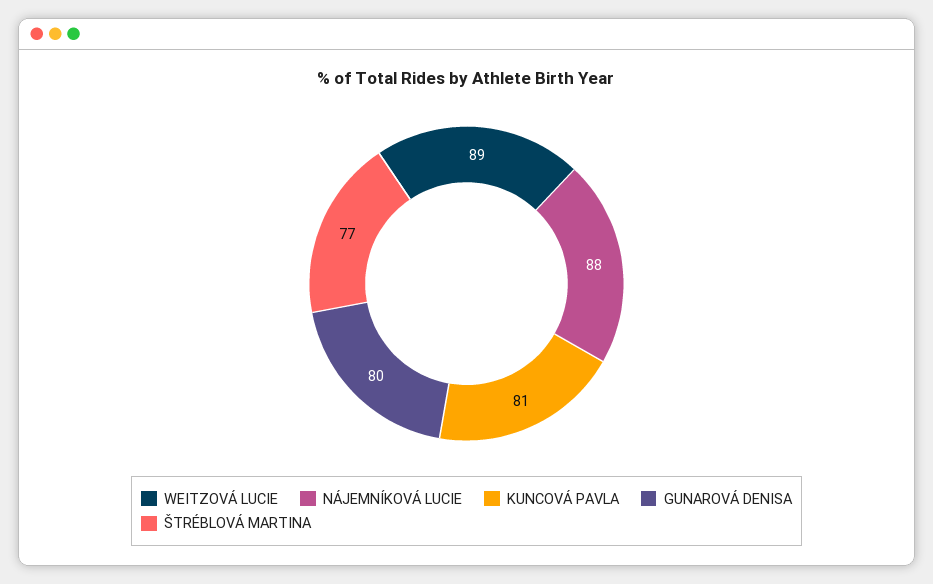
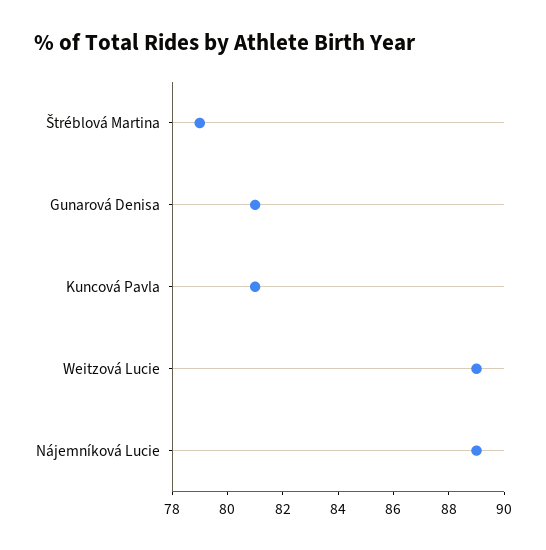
  {
    "WEITZOVÁ LUCIE": 89,
-   "NÁJEMNÍKOVÁ LUCIE": 88,
+   "NÁJEMNÍKOVÁ LUCIE": 89,
    "KUNCOVÁ PAVLA": 81,
-   "GUNAROVÁ DENISA": 80,
+   "GUNAROVÁ DENISA": 81,
-   "ŠTRÉBLOVÁ MARTINA": 77
+   "ŠTRÉBLOVÁ MARTINA": 79
  }

